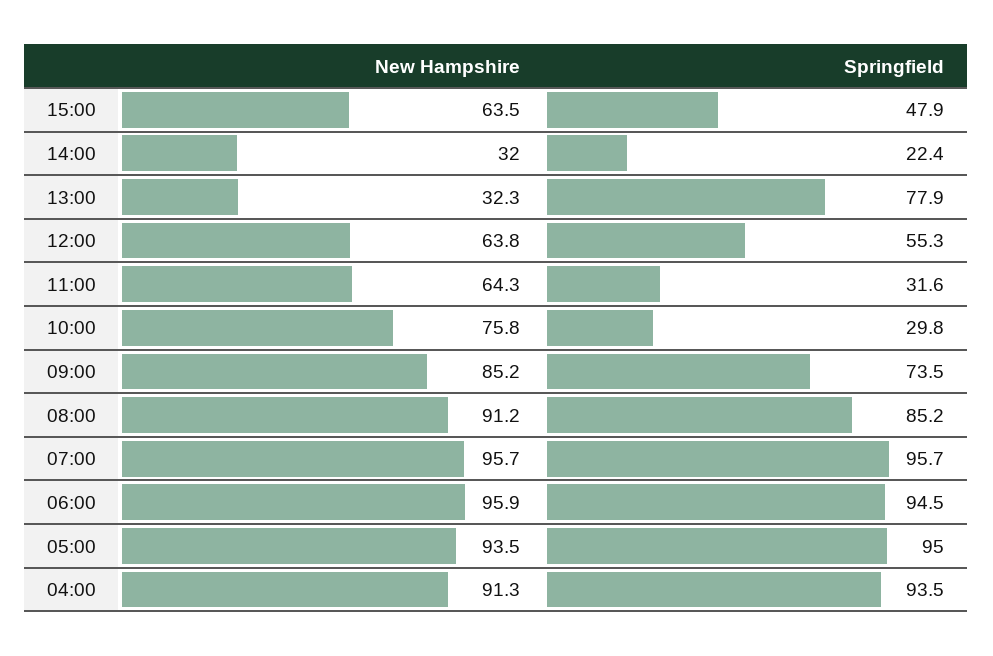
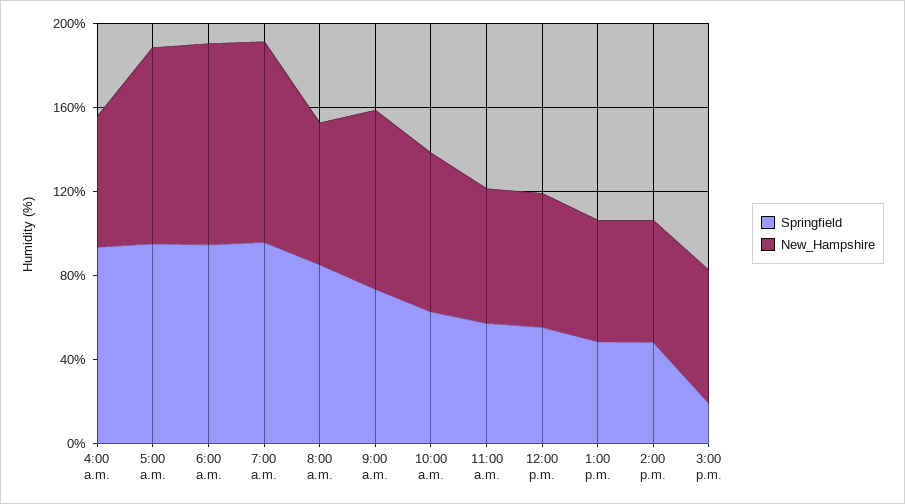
  {
    "New Hampshire": {
      "15:00": 63.5,
-     "14:00": 32,
+     "14:00": 60,
-     "13:00": 32.3,
+     "13:00": 60,
      "12:00": 63.8,
      "11:00": 64.3,
      "10:00": 75.8,
      "09:00": 85.2,
-     "08:00": 91.2,
+     "08:00": 70,
      "07:00": 95.7,
      "06:00": 95.9,
      "05:00": 93.5,
-     "04:00": 91.3
+     "04:00": 60
    },
    "Springfield": {
-     "15:00": 47.9,
+     "15:00": 20,
-     "14:00": 22.4,
+     "14:00": 50,
-     "13:00": 77.9,
+     "13:00": 50,
      "12:00": 55.3,
-     "11:00": 31.6,
+     "11:00": 60,
-     "10:00": 29.8,
+     "10:00": 60,
      "09:00": 73.5,
      "08:00": 85.2,
      "07:00": 95.7,
      "06:00": 94.5,
      "05:00": 95,
      "04:00": 93.5
    }
  }

